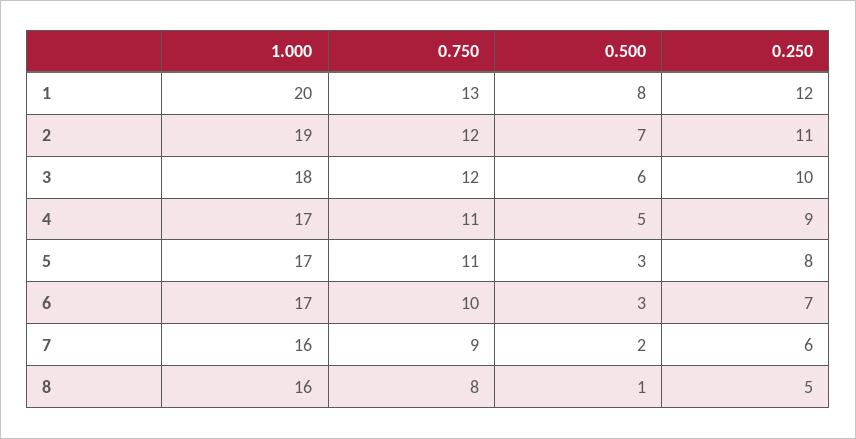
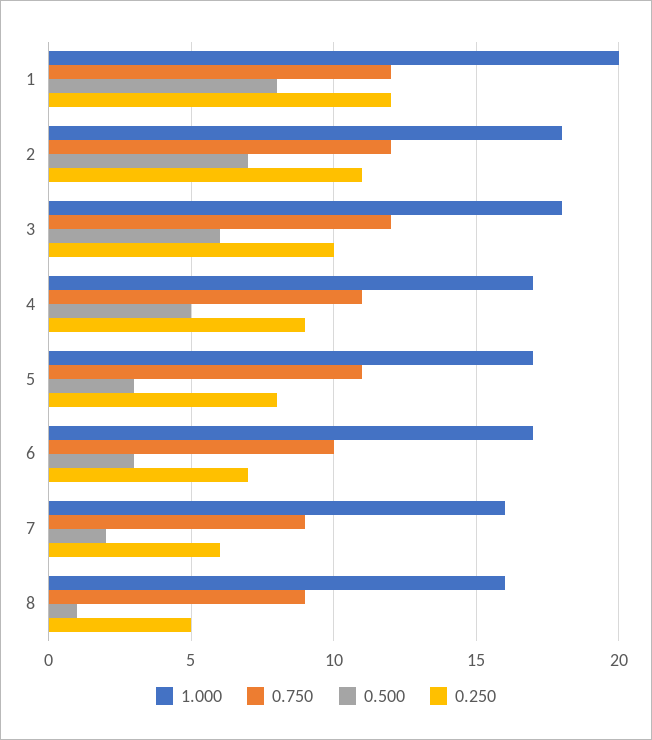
  {
    "1.000": {
      "1": 20,
-     "2": 19,
+     "2": 18,
      "3": 18,
      "4": 17,
      "5": 17,
      "6": 17,
      "7": 16,
      "8": 16
    },
    "0.750": {
-     "1": 13,
+     "1": 12,
      "2": 12,
      "3": 12,
      "4": 11,
      "5": 11,
      "6": 10,
      "7": 9,
-     "8": 8
+     "8": 9
    },
    "0.500": {
      "1": 8,
      "2": 7,
      "3": 6,
      "4": 5,
      "5": 3,
      "6": 3,
      "7": 2,
      "8": 1
    },
    "0.250": {
      "1": 12,
      "2": 11,
      "3": 10,
      "4": 9,
      "5": 8,
      "6": 7,
      "7": 6,
      "8": 5
    }
  }

